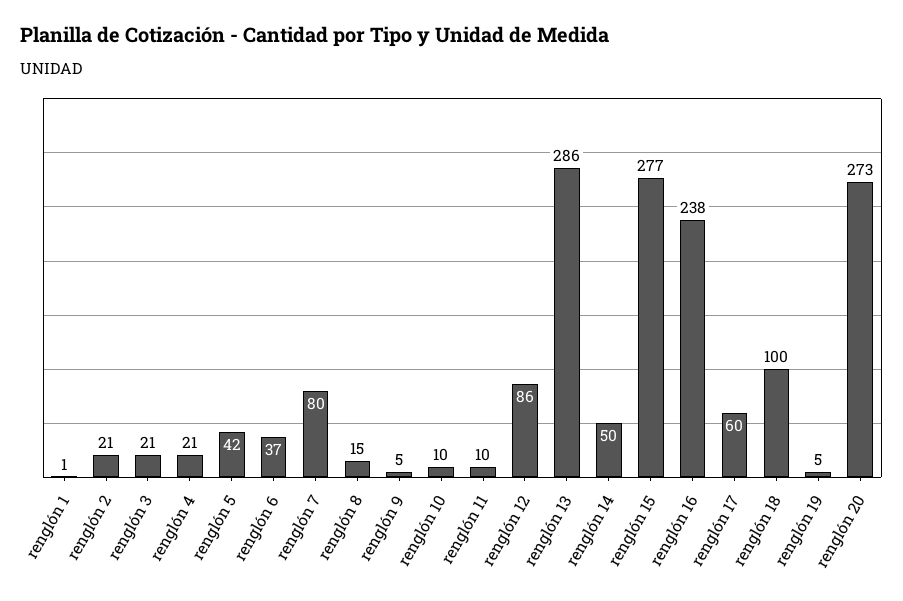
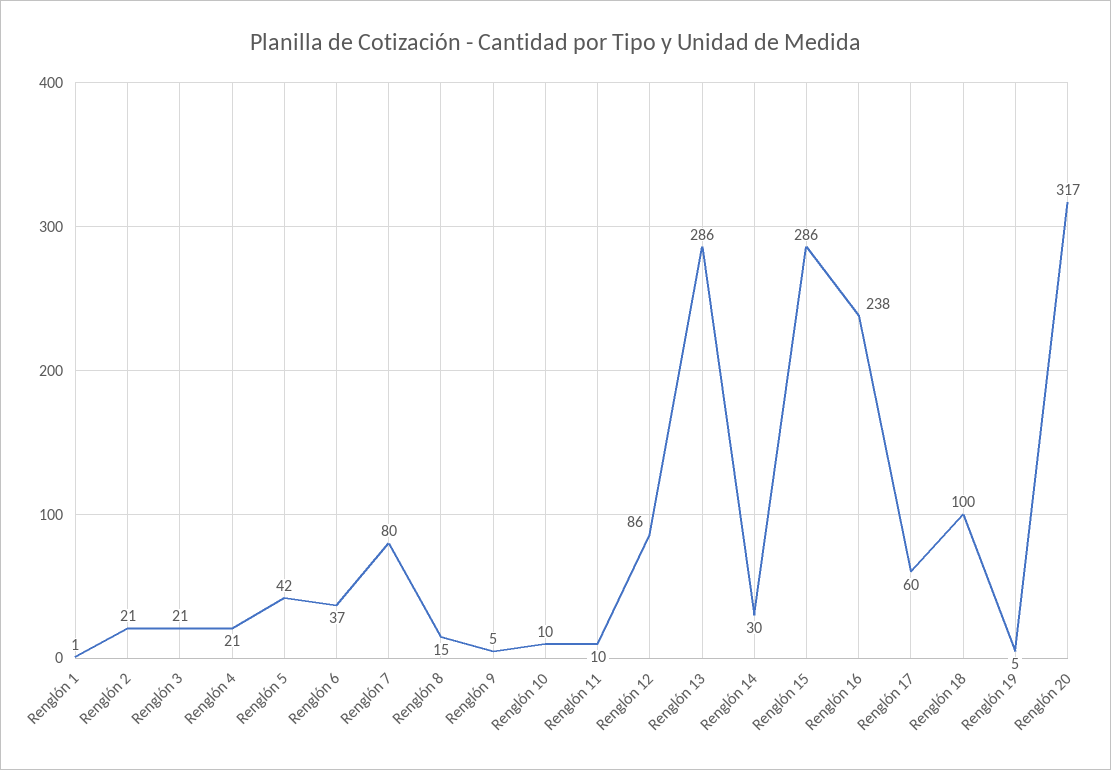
  {
    "renglón 1": 1,
    "renglón 2": 21,
    "renglón 3": 21,
    "renglón 4": 21,
    "renglón 5": 42,
    "renglón 6": 37,
    "renglón 7": 80,
    "renglón 8": 15,
    "renglón 9": 5,
    "renglón 10": 10,
    "renglón 11": 10,
    "renglón 12": 86,
    "renglón 13": 286,
-   "renglón 14": 50,
+   "renglón 14": 30,
-   "renglón 15": 277,
+   "renglón 15": 286,
    "renglón 16": 238,
    "renglón 17": 60,
    "renglón 18": 100,
    "renglón 19": 5,
-   "renglón 20": 273
+   "renglón 20": 317
  }

